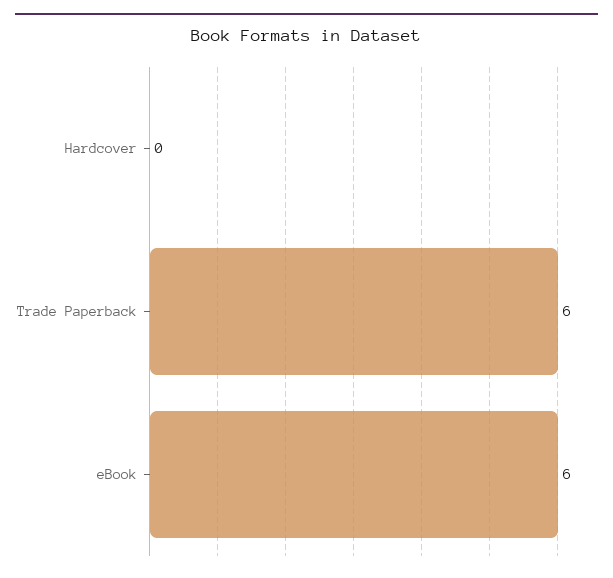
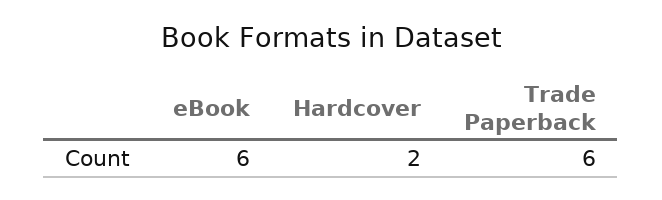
  {
-   "Hardcover": 0,
+   "Hardcover": 2,
    "Trade Paperback": 6,
    "eBook": 6
  }

